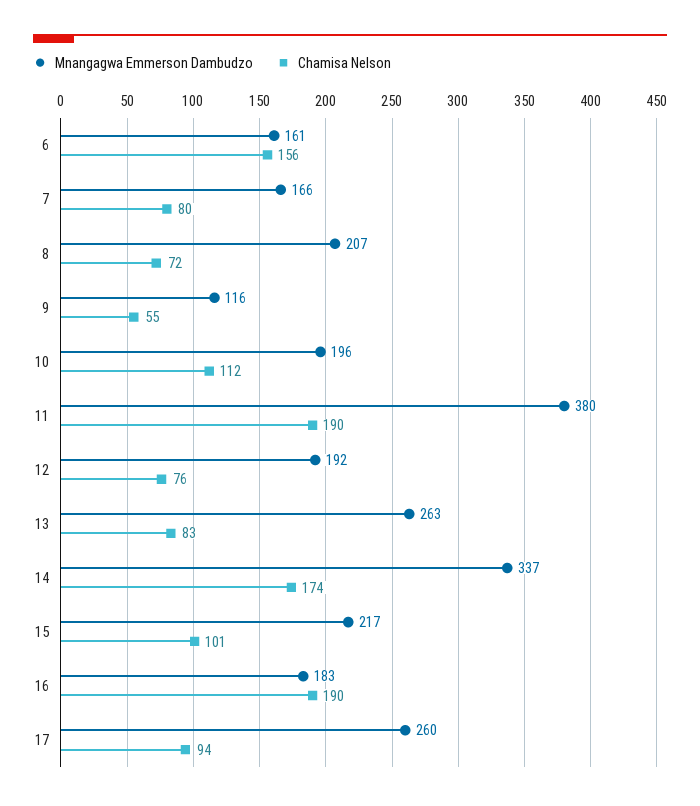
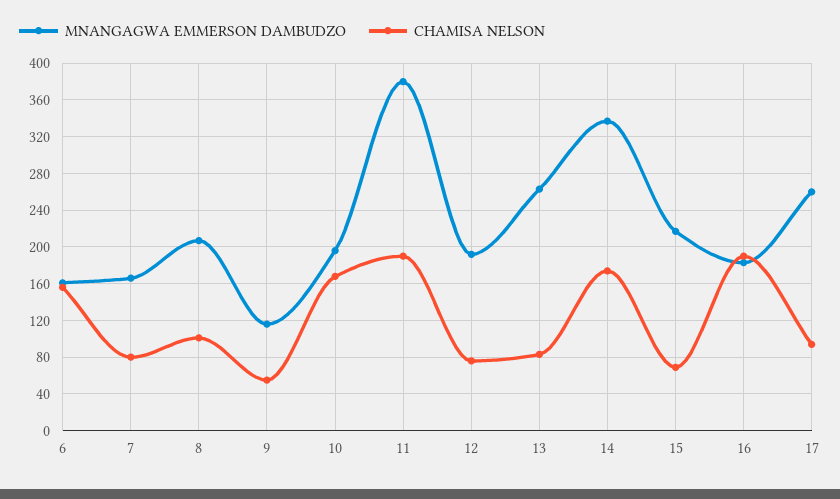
  {
    "Mnangagwa Emmerson Dambudzo": {
      "6": 161,
      "7": 166,
      "8": 207,
      "9": 116,
      "10": 196,
      "11": 380,
      "12": 192,
      "13": 263,
      "14": 337,
      "15": 217,
      "16": 183,
      "17": 260
    },
    "Chamisa Nelson": {
      "6": 156,
      "7": 80,
-     "8": 72,
+     "8": 100,
      "9": 55,
-     "10": 112,
+     "10": 170,
      "11": 190,
      "12": 76,
      "13": 83,
      "14": 174,
-     "15": 101,
+     "15": 70,
      "16": 190,
      "17": 94
    }
  }

